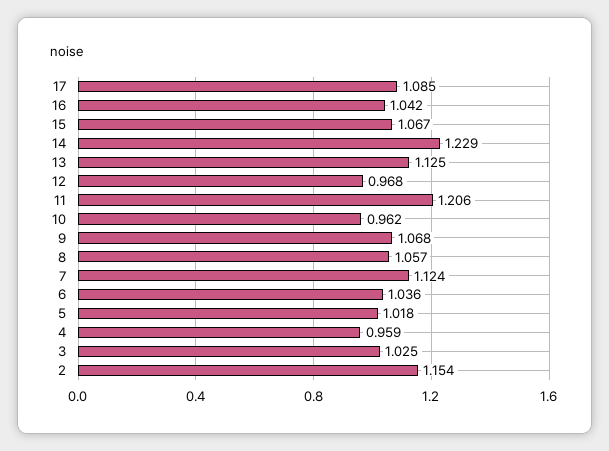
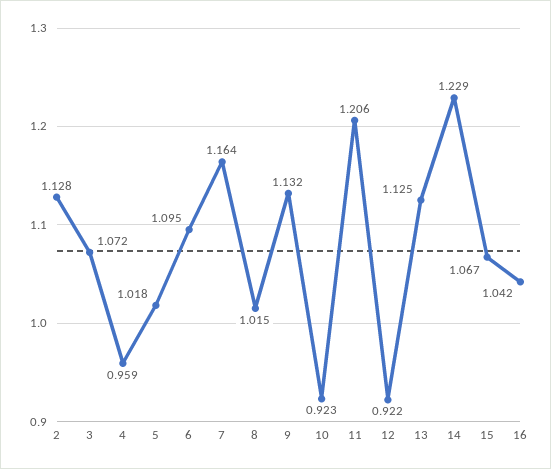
  {
-   "17": 1.085,
    "16": 1.042,
    "15": 1.067,
    "14": 1.229,
    "13": 1.125,
-   "12": 0.968,
+   "12": 0.922,
    "11": 1.206,
-   "10": 0.962,
+   "10": 0.923,
-   "9": 1.068,
+   "9": 1.132,
-   "8": 1.057,
+   "8": 1.015,
-   "7": 1.124,
+   "7": 1.164,
-   "6": 1.036,
+   "6": 1.095,
    "5": 1.018,
    "4": 0.959,
-   "3": 1.025,
+   "3": 1.072,
-   "2": 1.154
+   "2": 1.128
  }

